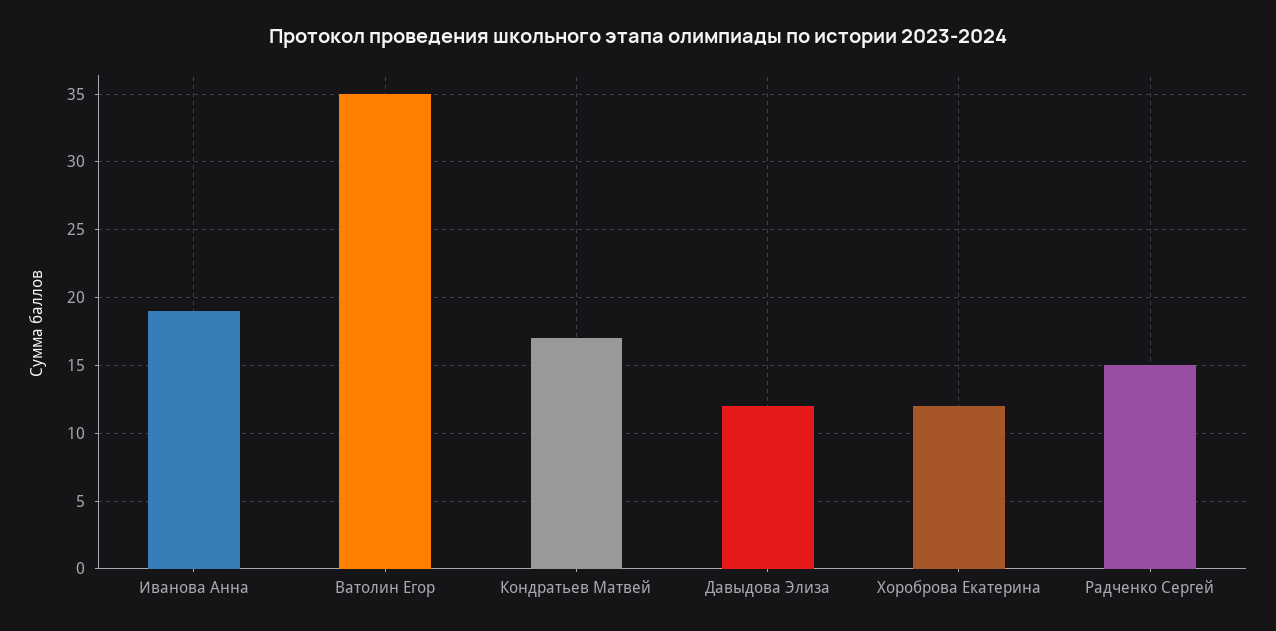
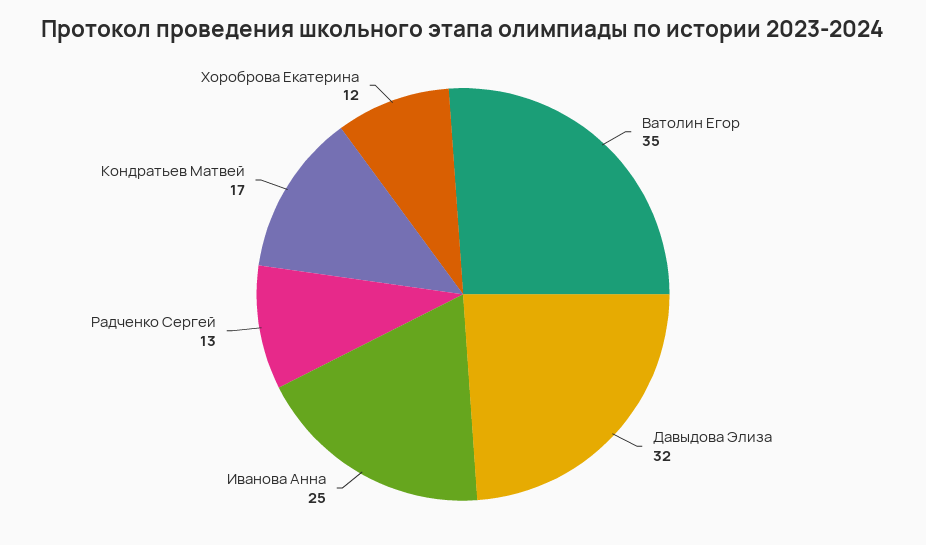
  {
-   "Иванова Анна": 19,
+   "Иванова Анна": 25,
    "Ватолин Егор": 35,
    "Кондратьев Матвей": 17,
-   "Давыдова Элиза": 12,
+   "Давыдова Элиза": 32,
    "Хороброва Екатерина": 12,
-   "Радченко Сергей": 15
+   "Радченко Сергей": 13
  }

